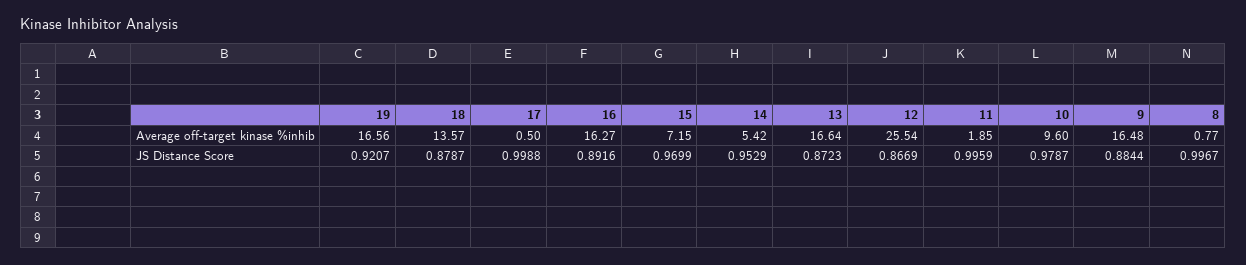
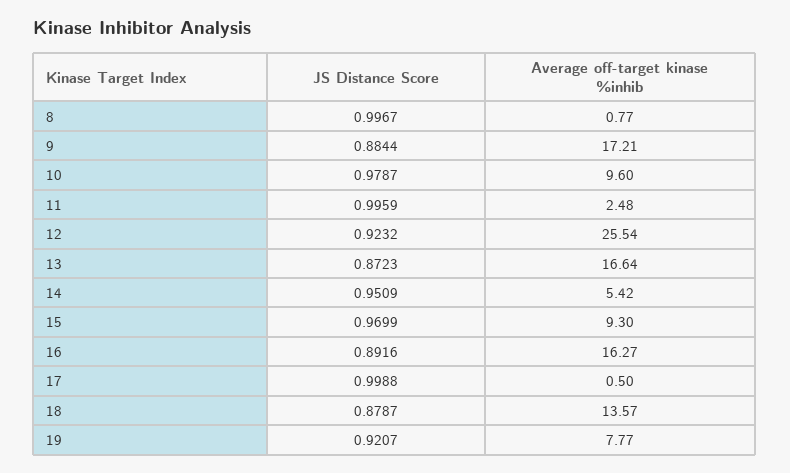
  {
    "19": {
-     "Average off-target kinase %inhib": 16.56,
+     "Average off-target kinase %inhib": 7.77,
      "JS Distance Score": 0.9207
    },
    "18": {
      "Average off-target kinase %inhib": 13.57,
      "JS Distance Score": 0.8787
    },
    "17": {
      "Average off-target kinase %inhib": 0.5,
      "JS Distance Score": 0.9988
    },
    "16": {
      "Average off-target kinase %inhib": 16.27,
      "JS Distance Score": 0.8916
    },
    "15": {
-     "Average off-target kinase %inhib": 7.15,
+     "Average off-target kinase %inhib": 9.3,
      "JS Distance Score": 0.9699
    },
    "14": {
      "Average off-target kinase %inhib": 5.42,
-     "JS Distance Score": 0.9529
+     "JS Distance Score": 0.9509
    },
    "13": {
      "Average off-target kinase %inhib": 16.64,
      "JS Distance Score": 0.8723
    },
    "12": {
      "Average off-target kinase %inhib": 25.54,
-     "JS Distance Score": 0.8669
+     "JS Distance Score": 0.9232
    },
    "11": {
-     "Average off-target kinase %inhib": 1.85,
+     "Average off-target kinase %inhib": 2.48,
      "JS Distance Score": 0.9959
    },
    "10": {
      "Average off-target kinase %inhib": 9.6,
      "JS Distance Score": 0.9787
    },
    "9": {
-     "Average off-target kinase %inhib": 16.48,
+     "Average off-target kinase %inhib": 17.21,
      "JS Distance Score": 0.8844
    },
    "8": {
      "Average off-target kinase %inhib": 0.77,
      "JS Distance Score": 0.9967
    }
  }

